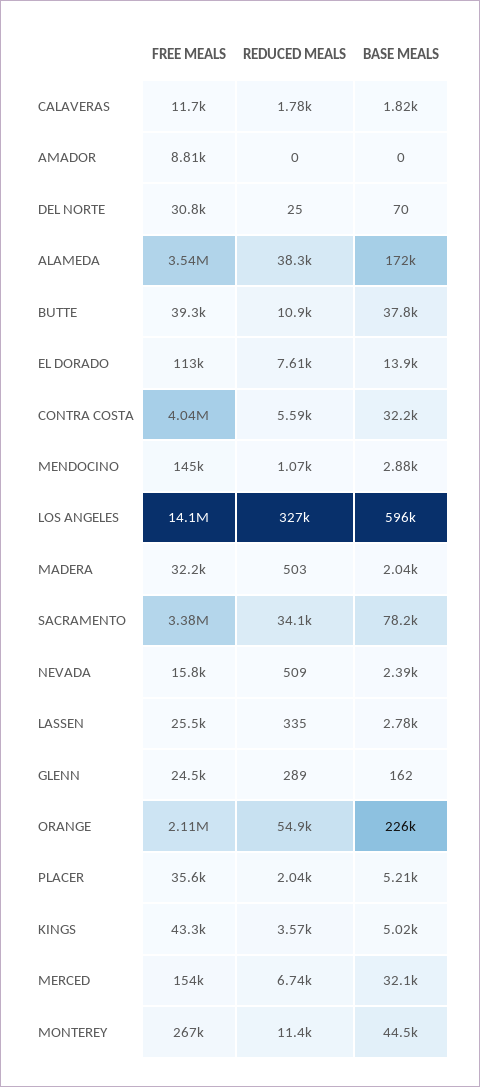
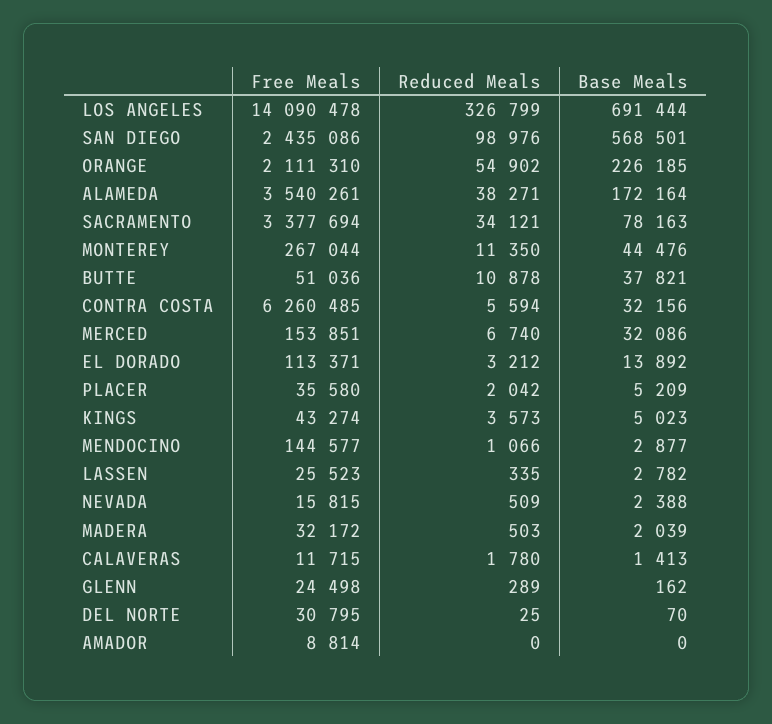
  {
    "FREE MEALS": {
      "CALAVERAS": 11715,
      "AMADOR": 8814,
      "DEL NORTE": 30795,
      "ALAMEDA": 3540261,
-     "BUTTE": 39300,
+     "BUTTE": 51036,
      "EL DORADO": 113371,
-     "CONTRA COSTA": 4040000,
+     "CONTRA COSTA": 6260485,
      "MENDOCINO": 144577,
      "LOS ANGELES": 14090478,
      "MADERA": 32172,
      "SACRAMENTO": 3377694,
      "NEVADA": 15815,
      "LASSEN": 25523,
      "GLENN": 24498,
      "ORANGE": 2111310,
      "PLACER": 35580,
      "KINGS": 43274,
      "MERCED": 153851,
-     "MONTEREY": 267044
+     "MONTEREY": 267044,
+     "SAN DIEGO": 2435086
    },
    "REDUCED MEALS": {
      "CALAVERAS": 1780,
      "AMADOR": 0,
      "DEL NORTE": 25,
      "ALAMEDA": 38271,
      "BUTTE": 10878,
-     "EL DORADO": 7610,
+     "EL DORADO": 3212,
      "CONTRA COSTA": 5594,
      "MENDOCINO": 1066,
      "LOS ANGELES": 326799,
      "MADERA": 503,
      "SACRAMENTO": 34121,
      "NEVADA": 509,
      "LASSEN": 335,
      "GLENN": 289,
      "ORANGE": 54902,
      "PLACER": 2042,
      "KINGS": 3573,
      "MERCED": 6740,
-     "MONTEREY": 11350
+     "MONTEREY": 11350,
+     "SAN DIEGO": 98976
    },
    "BASE MEALS": {
-     "CALAVERAS": 1820,
+     "CALAVERAS": 1413,
      "AMADOR": 0,
      "DEL NORTE": 70,
      "ALAMEDA": 172164,
      "BUTTE": 37821,
      "EL DORADO": 13892,
      "CONTRA COSTA": 32156,
      "MENDOCINO": 2877,
-     "LOS ANGELES": 596000,
+     "LOS ANGELES": 691444,
      "MADERA": 2039,
      "SACRAMENTO": 78163,
      "NEVADA": 2388,
      "LASSEN": 2782,
      "GLENN": 162,
      "ORANGE": 226185,
      "PLACER": 5209,
      "KINGS": 5023,
      "MERCED": 32086,
-     "MONTEREY": 44476
+     "MONTEREY": 44476,
+     "SAN DIEGO": 568501
    }
  }

